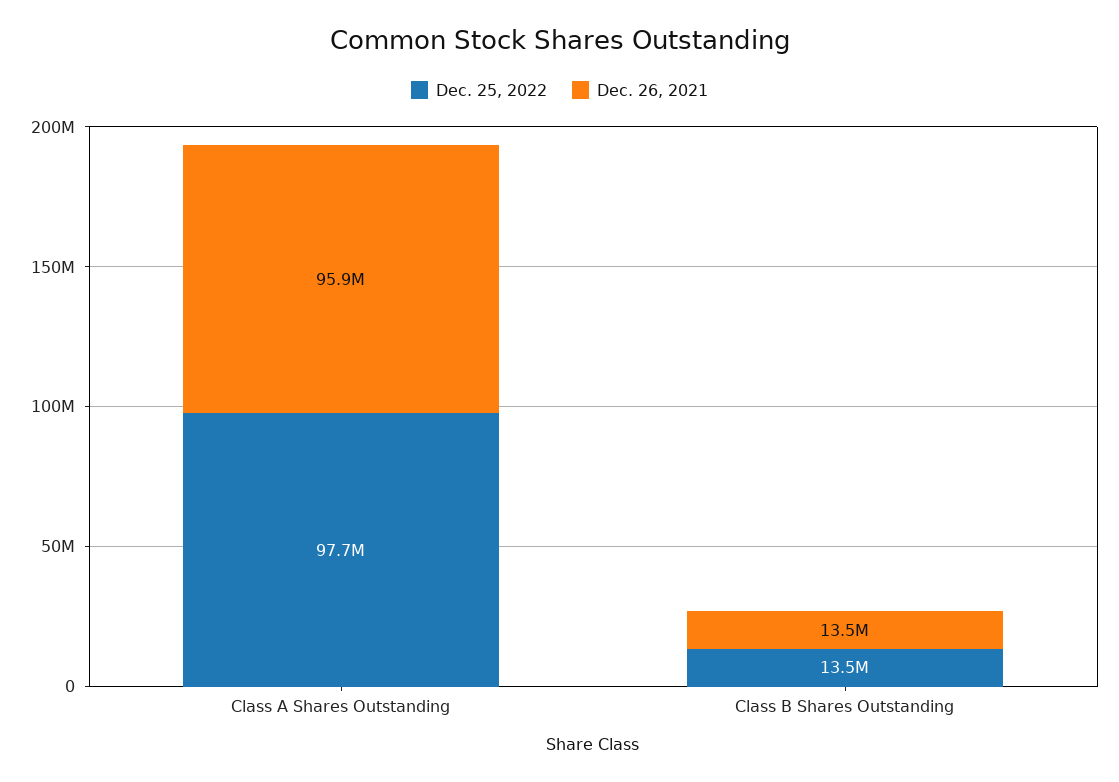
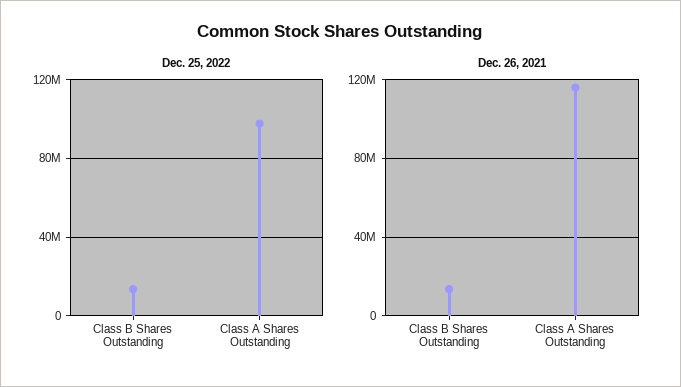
  {
    "Dec. 25, 2022": {
      "Class A Shares Outstanding": 97700000,
      "Class B Shares Outstanding": 13500000
    },
    "Dec. 26, 2021": {
-     "Class A Shares Outstanding": 95900000,
+     "Class A Shares Outstanding": 115000000,
      "Class B Shares Outstanding": 13500000
    }
  }

